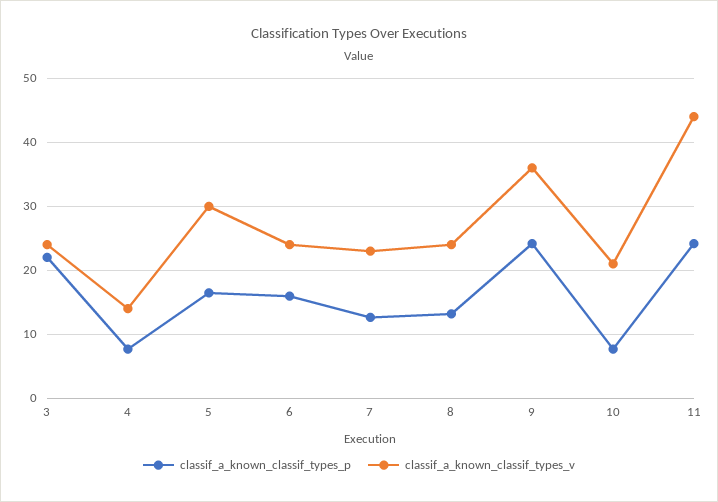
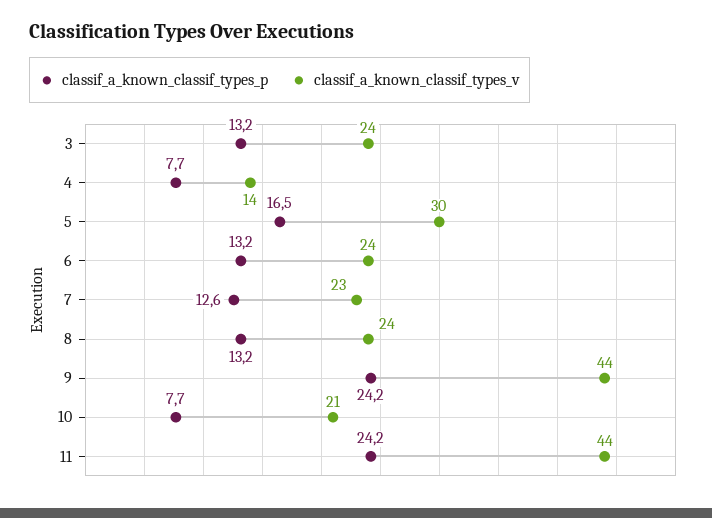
  {
    "classif_a_known_classif_types_p": {
-     "3": 22,
+     "3": 13.2,
      "4": 7.7,
      "5": 16.5,
-     "6": 16,
+     "6": 13.2,
      "7": 12.6,
      "8": 13.2,
      "9": 24.2,
      "10": 7.7,
      "11": 24.2
    },
    "classif_a_known_classif_types_v": {
      "3": 24,
      "4": 14,
      "5": 30,
      "6": 24,
      "7": 23,
      "8": 24,
-     "9": 36,
+     "9": 44,
      "10": 21,
      "11": 44
    }
  }

